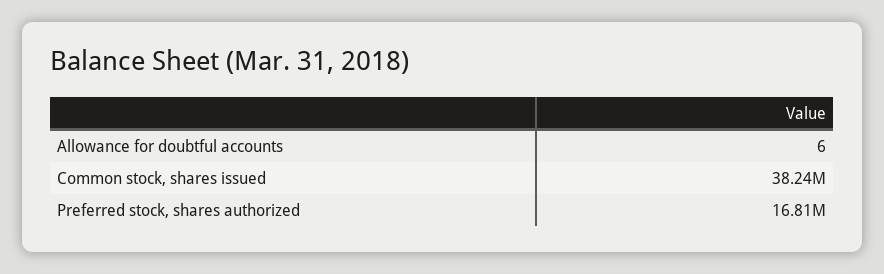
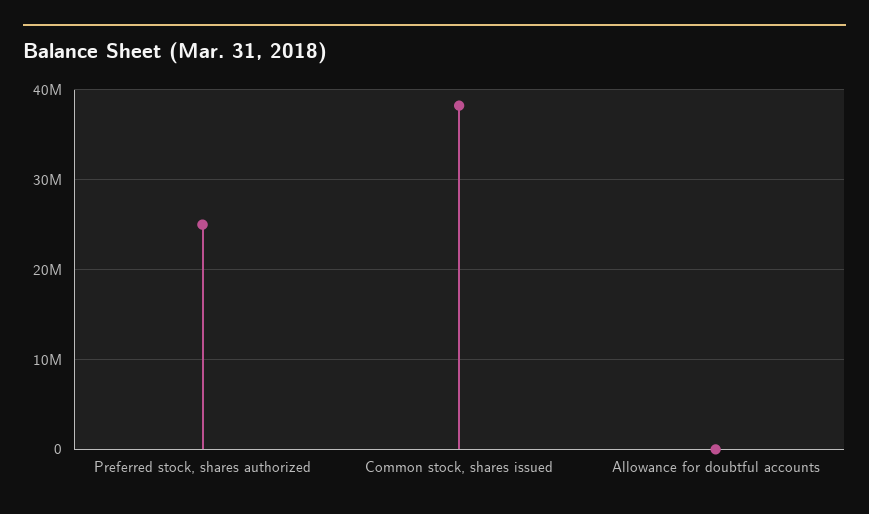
  {
    "Allowance for doubtful accounts": 6,
    "Common stock, shares issued": 38240000,
-   "Preferred stock, shares authorized": 16810000
+   "Preferred stock, shares authorized": 25000000
  }

